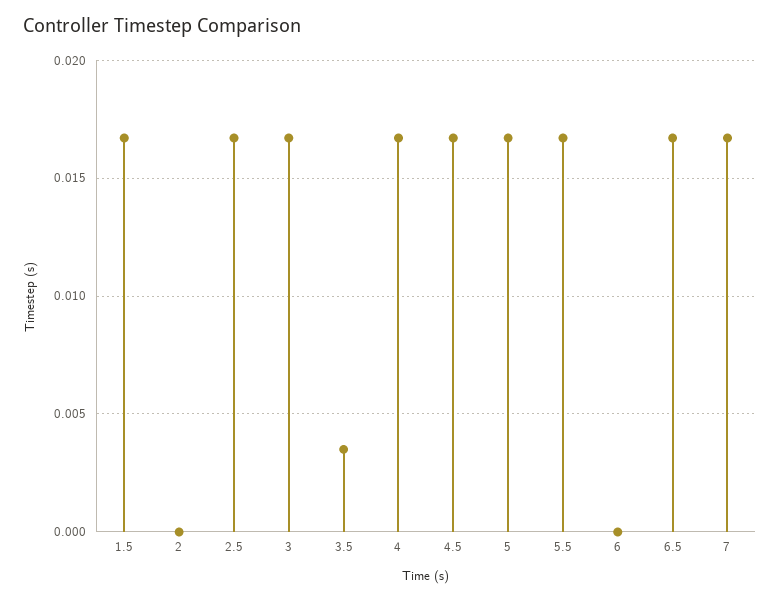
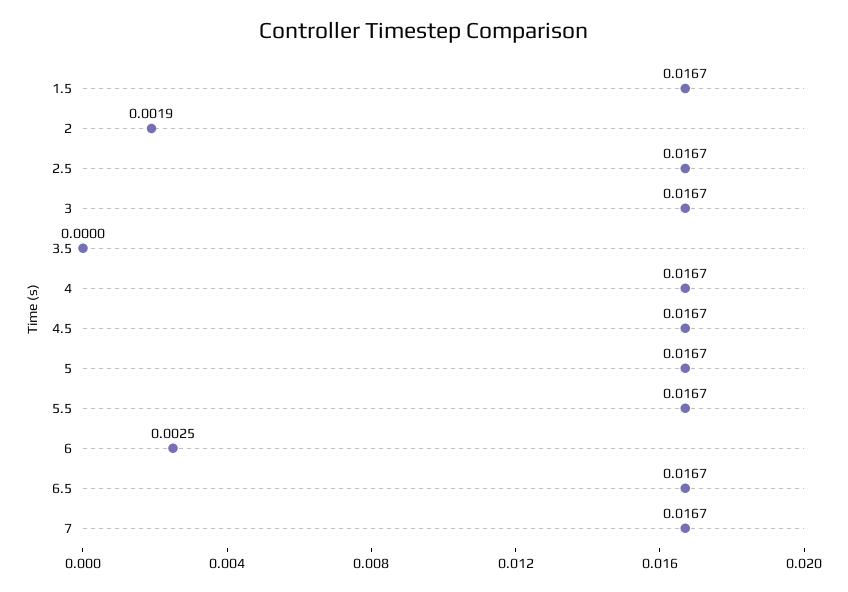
  {
    "1.5": 0.0167,
-   "2": 0,
+   "2": 0.0019,
    "2.5": 0.0167,
    "3": 0.0167,
-   "3.5": 0.0035,
+   "3.5": 0,
    "4": 0.0167,
    "4.5": 0.0167,
    "5": 0.0167,
    "5.5": 0.0167,
-   "6": 0,
+   "6": 0.0025,
    "6.5": 0.0167,
    "7": 0.0167
  }

